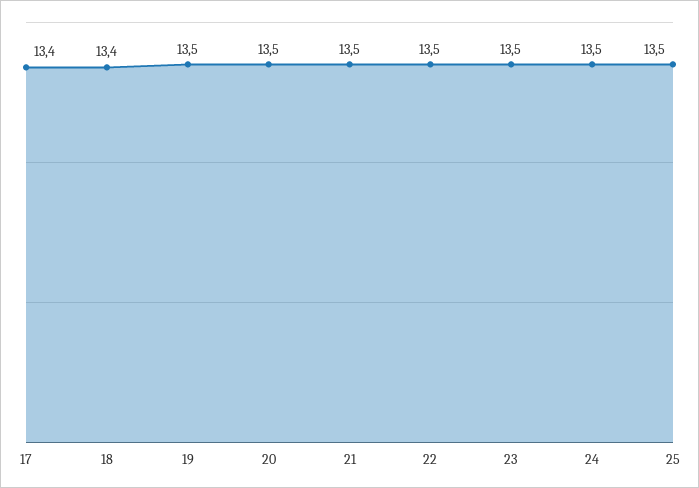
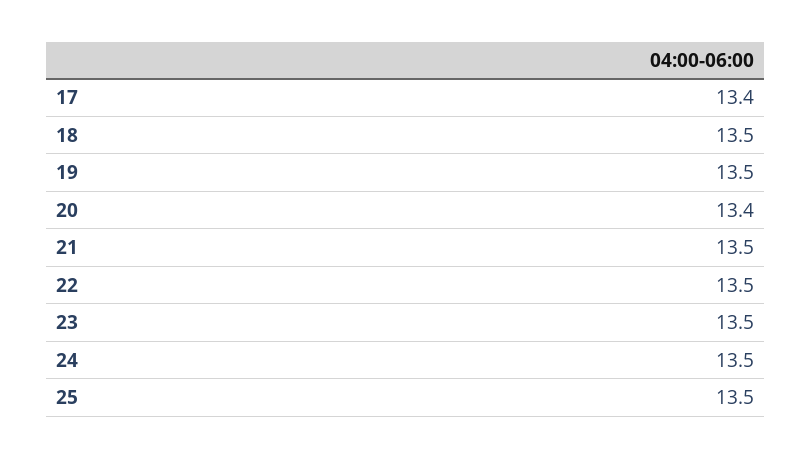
  {
    "17": 13.4,
-   "18": 13.4,
+   "18": 13.5,
    "19": 13.5,
-   "20": 13.5,
+   "20": 13.4,
    "21": 13.5,
    "22": 13.5,
    "23": 13.5,
    "24": 13.5,
    "25": 13.5
  }

